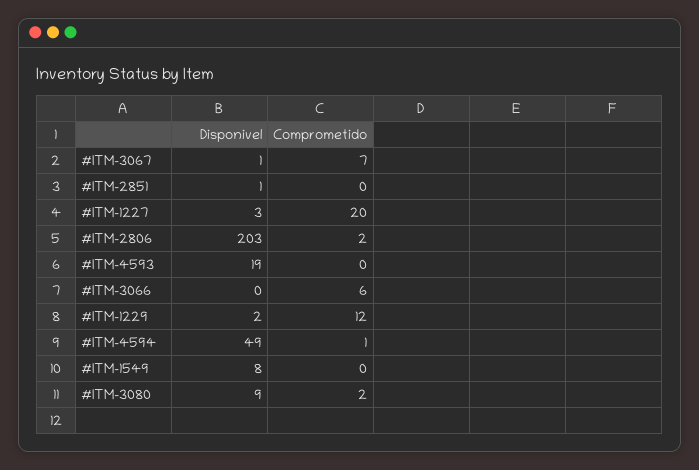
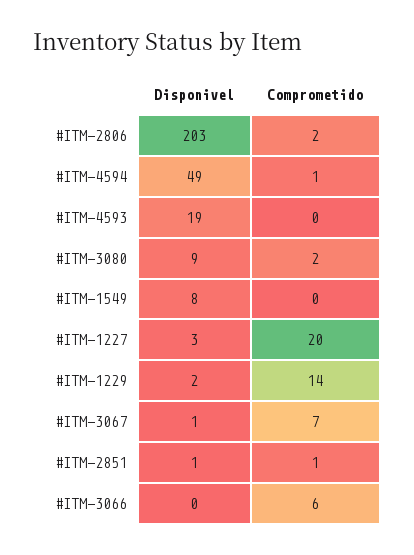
  {
    "Disponivel": {
      "#ITM-3067": 1,
      "#ITM-2851": 1,
      "#ITM-1227": 3,
      "#ITM-2806": 203,
      "#ITM-4593": 19,
      "#ITM-3066": 0,
      "#ITM-1229": 2,
      "#ITM-4594": 49,
      "#ITM-1549": 8,
      "#ITM-3080": 9
    },
    "Comprometido": {
      "#ITM-3067": 7,
-     "#ITM-2851": 0,
+     "#ITM-2851": 1,
      "#ITM-1227": 20,
      "#ITM-2806": 2,
      "#ITM-4593": 0,
      "#ITM-3066": 6,
-     "#ITM-1229": 12,
+     "#ITM-1229": 14,
      "#ITM-4594": 1,
      "#ITM-1549": 0,
      "#ITM-3080": 2
    }
  }

